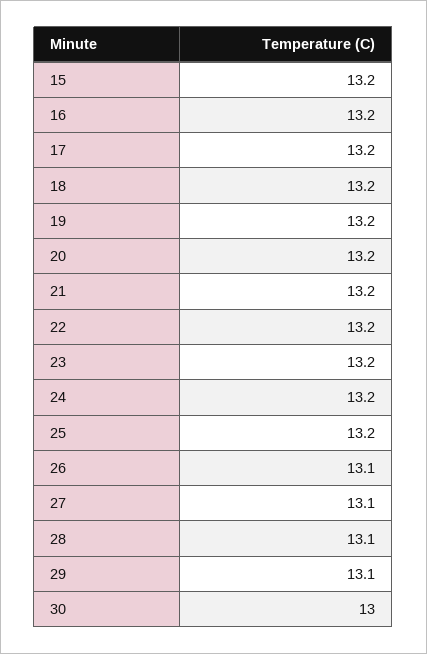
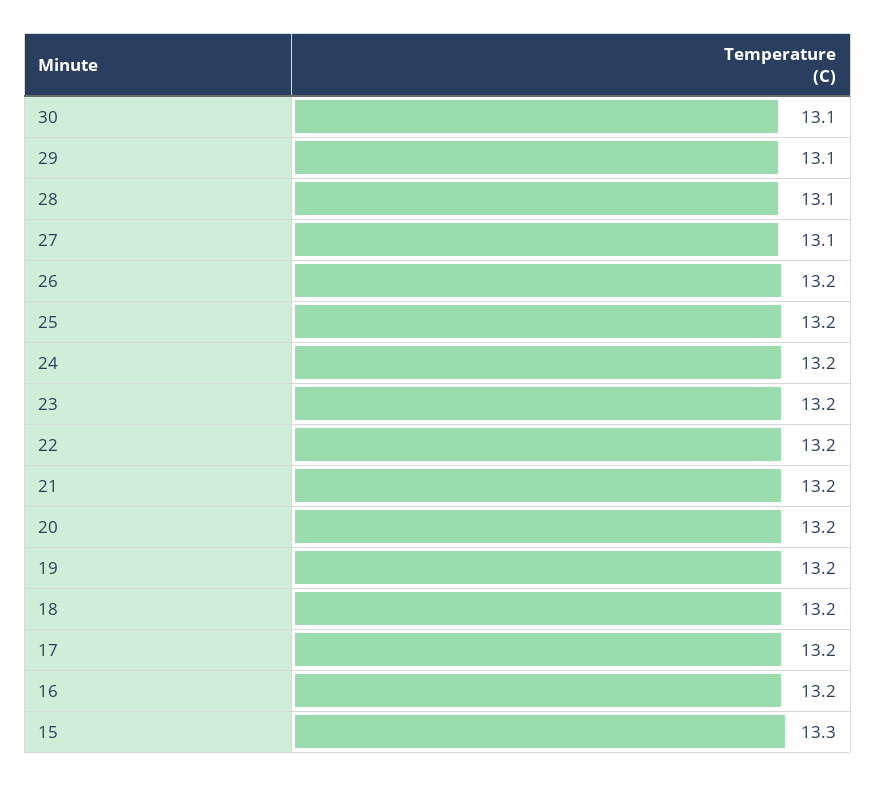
  {
-   "15": 13.2,
+   "15": 13.3,
    "16": 13.2,
    "17": 13.2,
    "18": 13.2,
    "19": 13.2,
    "20": 13.2,
    "21": 13.2,
    "22": 13.2,
    "23": 13.2,
    "24": 13.2,
    "25": 13.2,
-   "26": 13.1,
+   "26": 13.2,
    "27": 13.1,
    "28": 13.1,
    "29": 13.1,
-   "30": 13
+   "30": 13.1
  }

